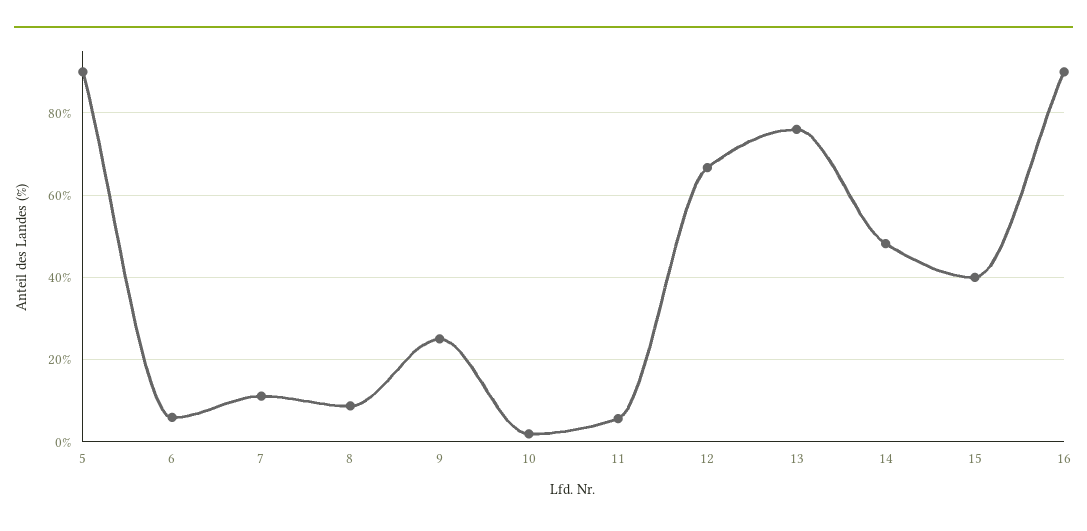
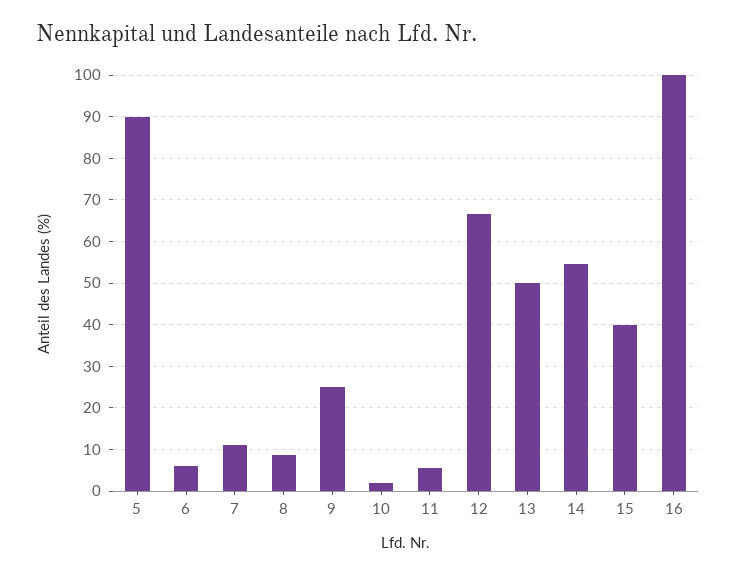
  {
    "5": 90,
    "6": 6,
    "7": 12,
    "8": 8,
    "9": 26,
    "10": 2,
    "11": 6,
    "12": 66,
-   "13": 76,
+   "13": 50,
-   "14": 48,
+   "14": 54,
    "15": 40,
-   "16": 90
+   "16": 100
  }

